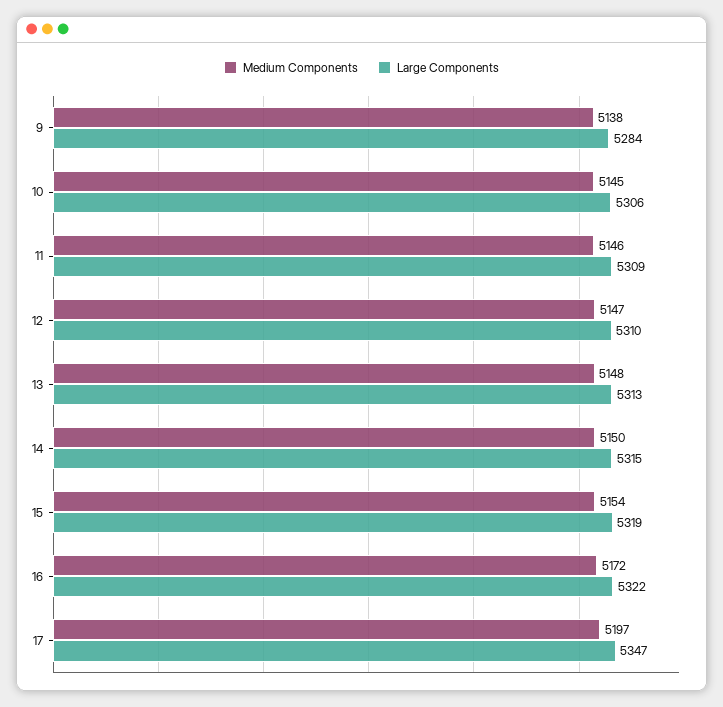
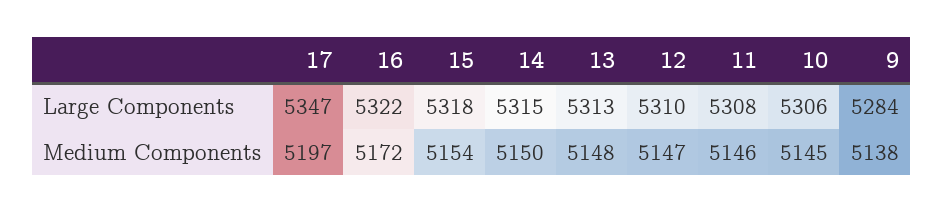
  {
    "Medium Components": {
      "9": 5138,
      "10": 5145,
      "11": 5146,
      "12": 5147,
      "13": 5148,
      "14": 5150,
      "15": 5154,
      "16": 5172,
      "17": 5197
    },
    "Large Components": {
      "9": 5284,
      "10": 5306,
-     "11": 5309,
+     "11": 5308,
      "12": 5310,
      "13": 5313,
      "14": 5315,
-     "15": 5319,
+     "15": 5318,
      "16": 5322,
      "17": 5347
    }
  }

